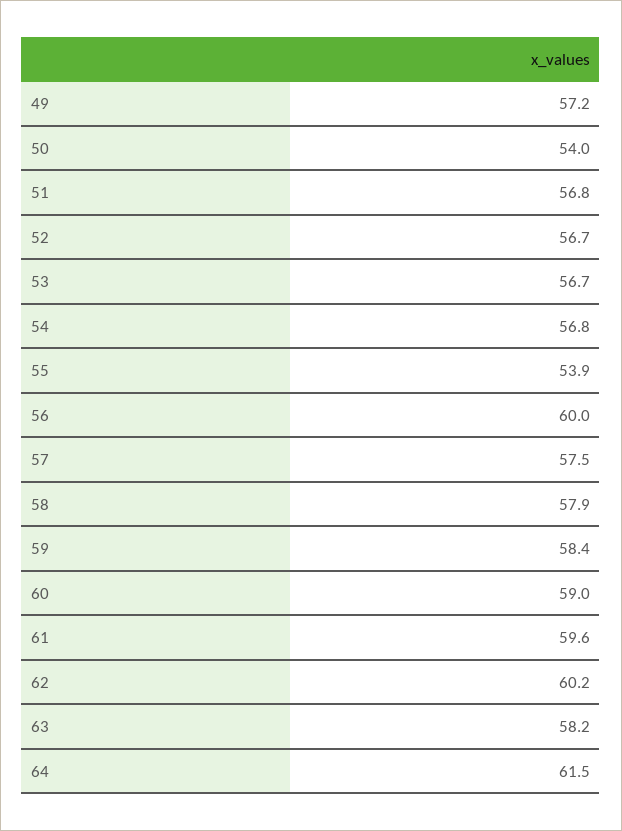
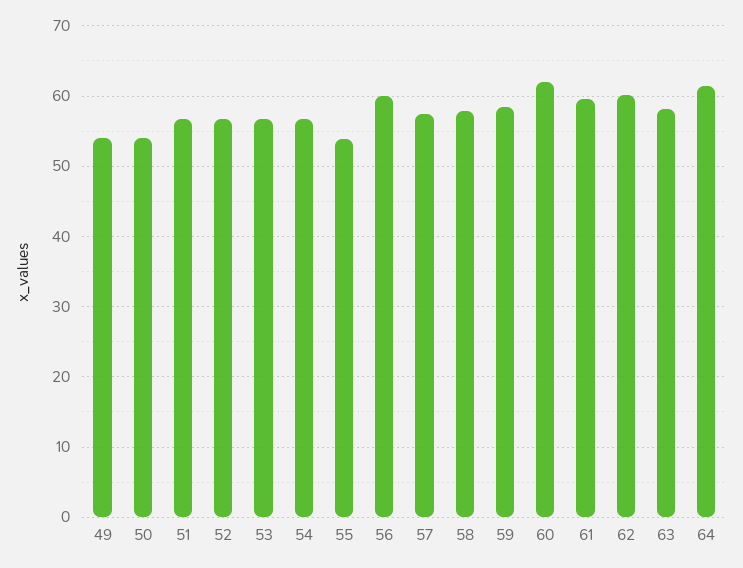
  {
-   "49": 57.2,
+   "49": 54,
    "50": 54,
    "51": 56.8,
    "52": 56.7,
    "53": 56.7,
    "54": 56.8,
    "55": 53.9,
    "56": 60,
    "57": 57.5,
    "58": 57.9,
    "59": 58.4,
-   "60": 59,
+   "60": 62,
    "61": 59.6,
    "62": 60.2,
    "63": 58.2,
    "64": 61.5
  }

